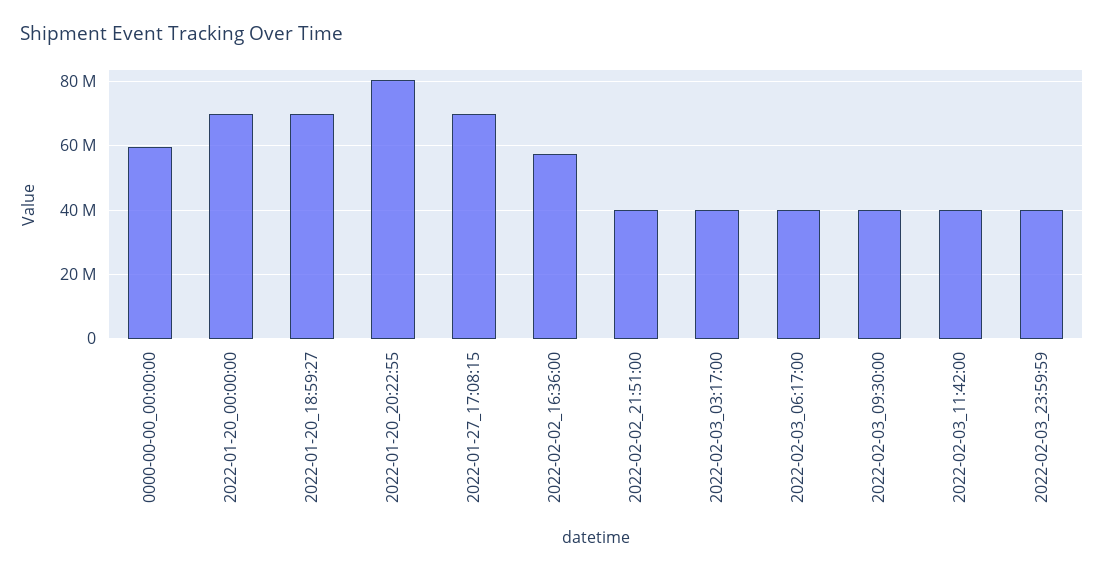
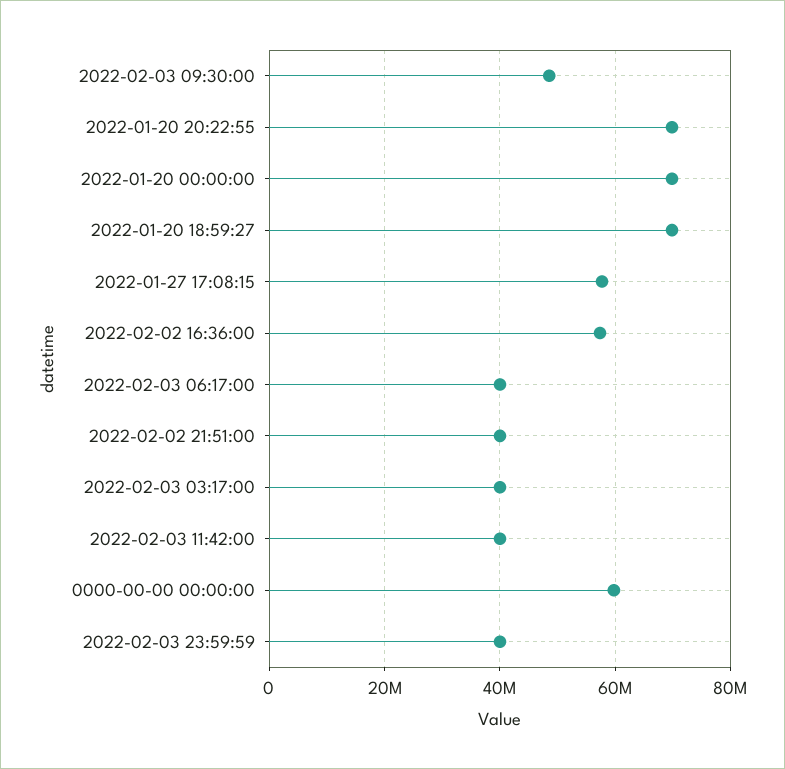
  {
    "0000-00-00_00:00:00": 60000000,
    "2022-01-20_00:00:00": 70000000,
    "2022-01-20_18:59:27": 70000000,
-   "2022-01-20_20:22:55": 80000000,
+   "2022-01-20_20:22:55": 70000000,
-   "2022-01-27_17:08:15": 70000000,
+   "2022-01-27_17:08:15": 58000000,
    "2022-02-02_16:36:00": 58000000,
    "2022-02-02_21:51:00": 40000000,
    "2022-02-03_03:17:00": 40000000,
    "2022-02-03_06:17:00": 40000000,
-   "2022-02-03_09:30:00": 40000000,
+   "2022-02-03_09:30:00": 48000000,
    "2022-02-03_11:42:00": 40000000,
    "2022-02-03_23:59:59": 40000000
  }

